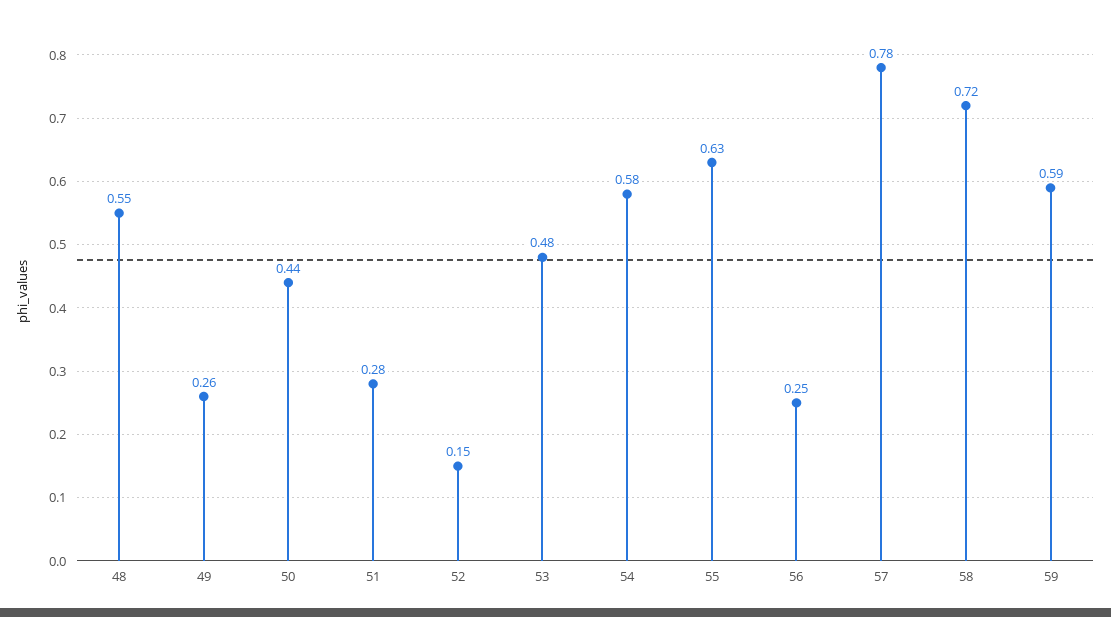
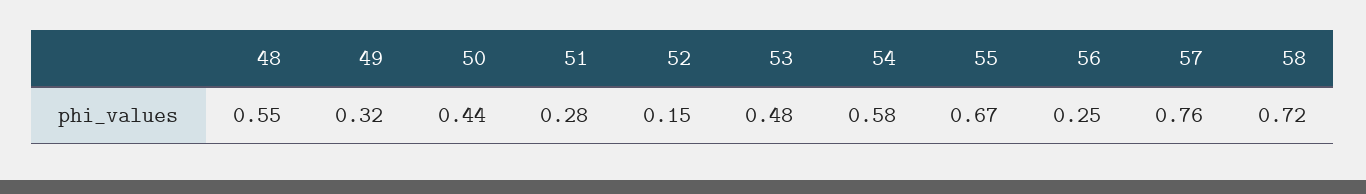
  {
    "48": 0.55,
-   "49": 0.26,
+   "49": 0.32,
    "50": 0.44,
    "51": 0.28,
    "52": 0.15,
    "53": 0.48,
    "54": 0.58,
-   "55": 0.63,
+   "55": 0.67,
    "56": 0.25,
-   "57": 0.78,
+   "57": 0.76,
-   "58": 0.72,
+   "58": 0.72
-   "59": 0.59
  }

